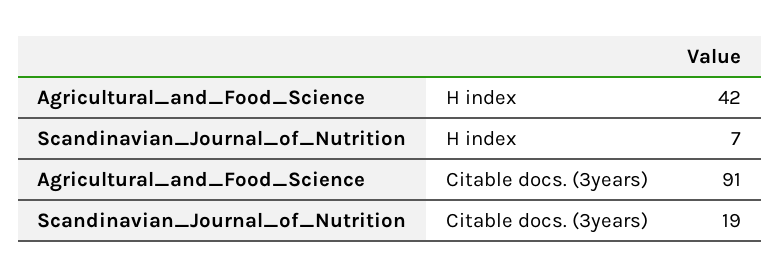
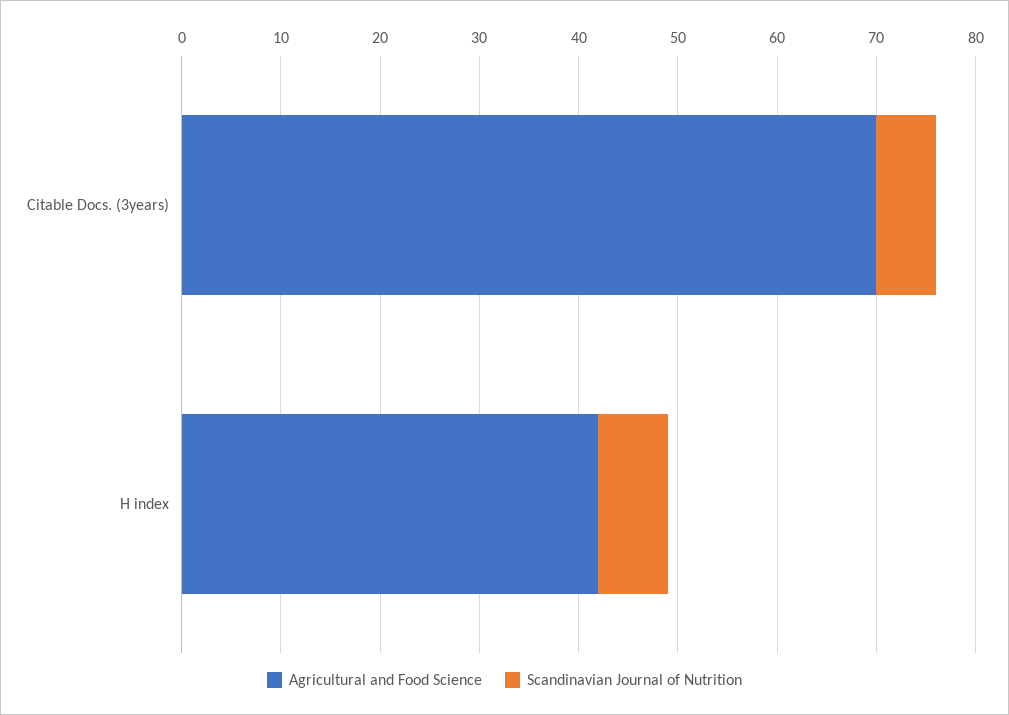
  {
    "Agricultural_and_Food_Science": {
      "H index": 42,
-     "Citable docs. (3years)": 91
+     "Citable docs. (3years)": 70
    },
    "Scandinavian_Journal_of_Nutrition": {
      "H index": 7,
-     "Citable docs. (3years)": 19
+     "Citable docs. (3years)": 6
    }
  }

